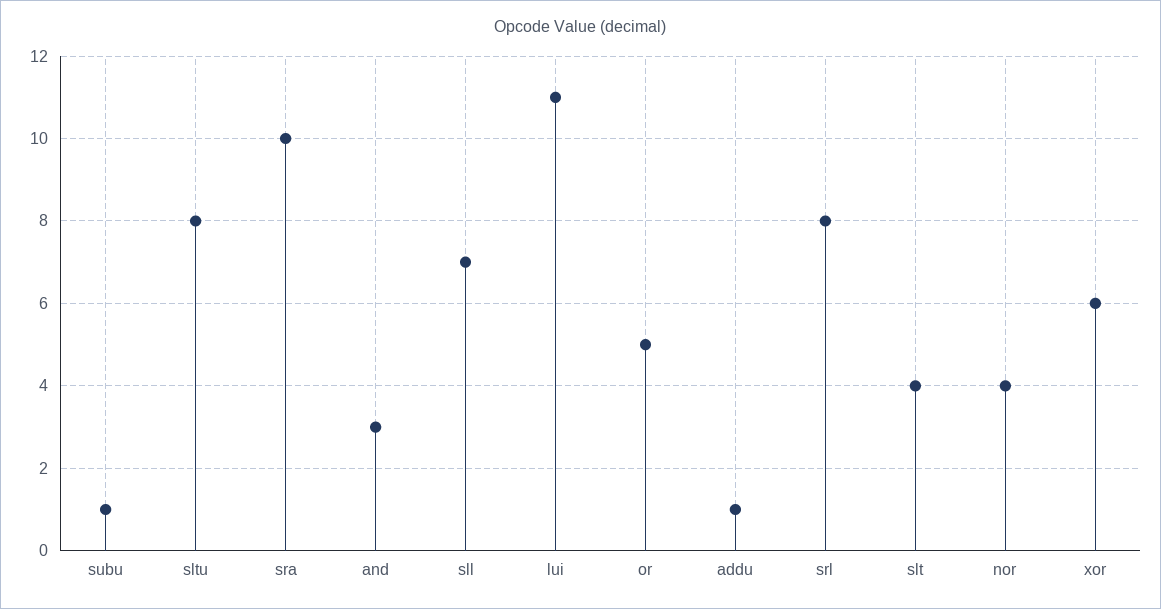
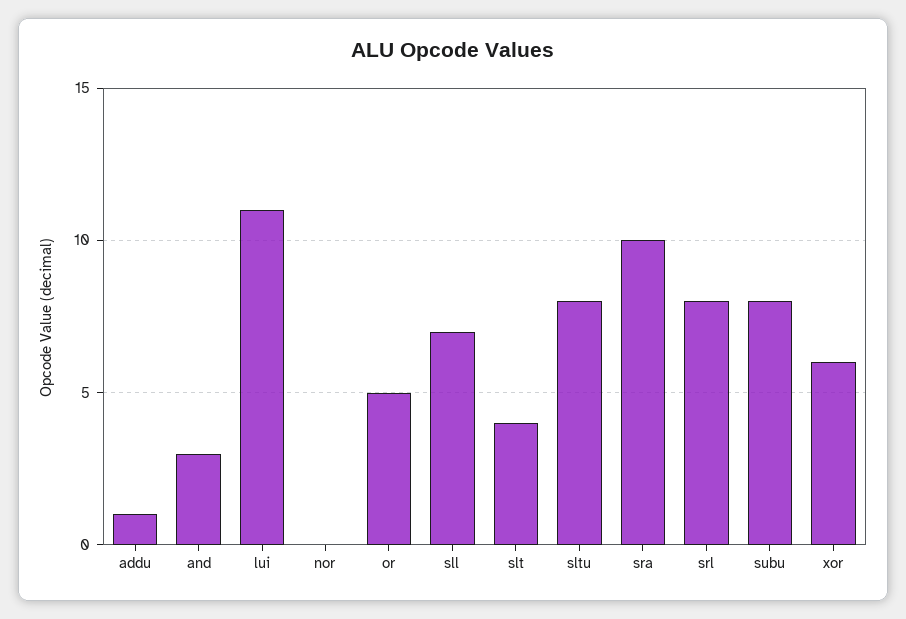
  {
-   "subu": 1,
+   "subu": 8,
    "sltu": 8,
    "sra": 10,
    "and": 3,
    "sll": 7,
    "lui": 11,
    "or": 5,
    "addu": 1,
    "srl": 8,
    "slt": 4,
-   "nor": 4,
+   "nor": 0,
    "xor": 6
  }

